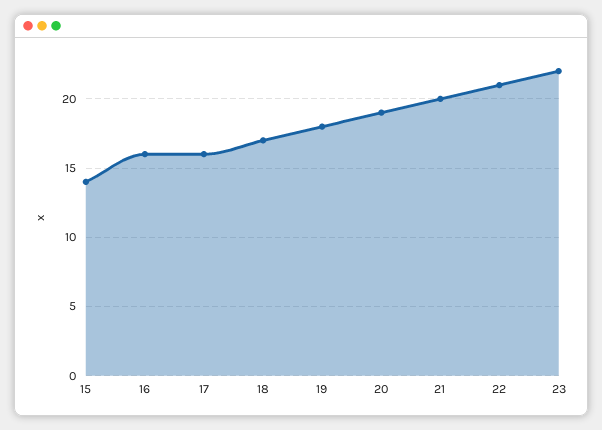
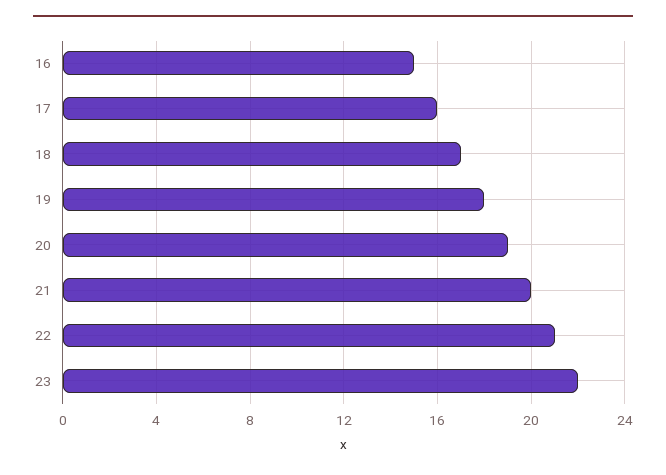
  {
-   "15": 14,
-   "16": 16,
+   "16": 15,
    "17": 16,
    "18": 17,
    "19": 18,
    "20": 19,
    "21": 20,
    "22": 21,
    "23": 22
  }

